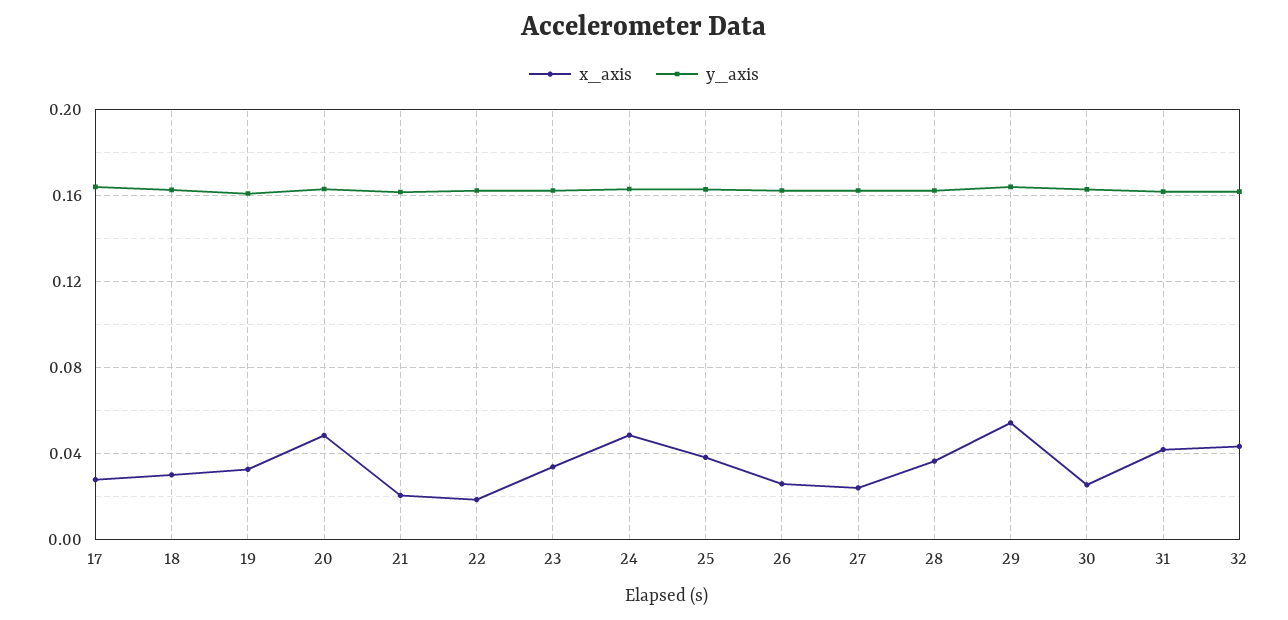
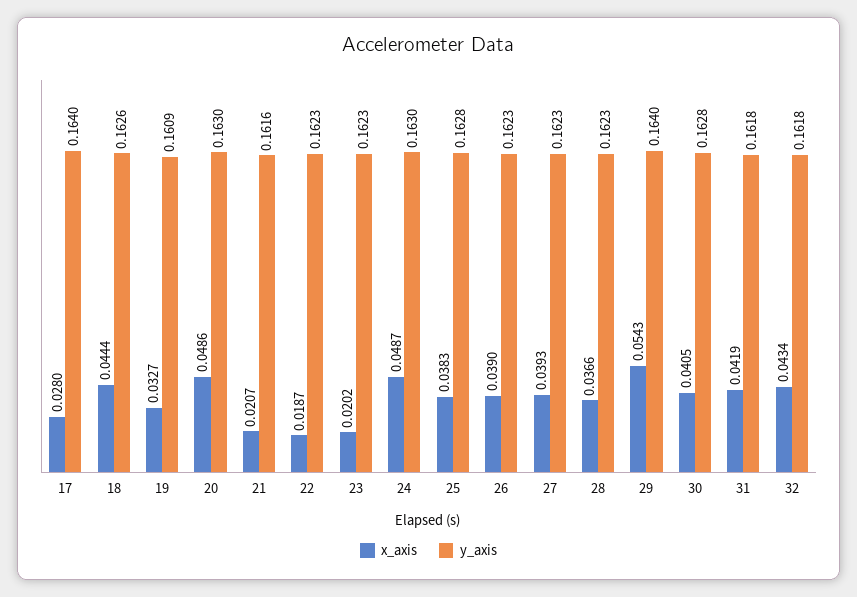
  {
    "x_axis": {
      "17": 0.028,
-     "18": 0.03,
+     "18": 0.0444,
      "19": 0.0327,
      "20": 0.0486,
      "21": 0.0207,
      "22": 0.0187,
-     "23": 0.035,
+     "23": 0.0202,
      "24": 0.0487,
      "25": 0.0383,
-     "26": 0.025,
+     "26": 0.039,
-     "27": 0.025,
+     "27": 0.0393,
      "28": 0.0366,
      "29": 0.0543,
-     "30": 0.025,
+     "30": 0.0405,
      "31": 0.0419,
      "32": 0.0434
    },
    "y_axis": {
      "17": 0.164,
      "18": 0.1626,
      "19": 0.1609,
      "20": 0.163,
      "21": 0.1616,
      "22": 0.1623,
      "23": 0.1623,
      "24": 0.163,
      "25": 0.1628,
      "26": 0.1623,
      "27": 0.1623,
      "28": 0.1623,
      "29": 0.164,
      "30": 0.1628,
      "31": 0.1618,
      "32": 0.1618
    }
  }

